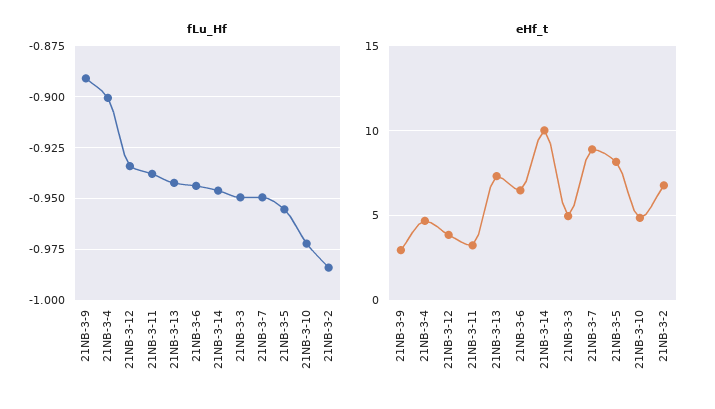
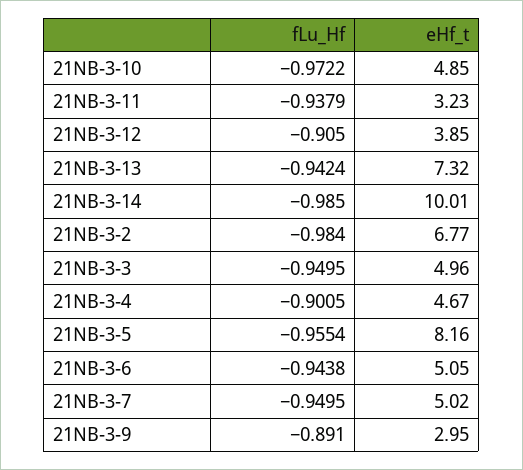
  {
    "fLu_Hf": {
      "21NB-3-9": -0.891,
      "21NB-3-4": -0.9005,
-     "21NB-3-12": -0.935,
+     "21NB-3-12": -0.905,
      "21NB-3-11": -0.9379,
      "21NB-3-13": -0.9424,
      "21NB-3-6": -0.9438,
-     "21NB-3-14": -0.945,
+     "21NB-3-14": -0.985,
      "21NB-3-3": -0.9495,
      "21NB-3-7": -0.9495,
      "21NB-3-5": -0.9554,
      "21NB-3-10": -0.9722,
      "21NB-3-2": -0.984
    },
    "eHf_t": {
      "21NB-3-9": 2.95,
      "21NB-3-4": 4.67,
      "21NB-3-12": 3.85,
      "21NB-3-11": 3.23,
      "21NB-3-13": 7.32,
-     "21NB-3-6": 6.5,
+     "21NB-3-6": 5.05,
      "21NB-3-14": 10.01,
      "21NB-3-3": 4.96,
-     "21NB-3-7": 9,
+     "21NB-3-7": 5.02,
      "21NB-3-5": 8.16,
      "21NB-3-10": 4.85,
      "21NB-3-2": 6.77
    }
  }

